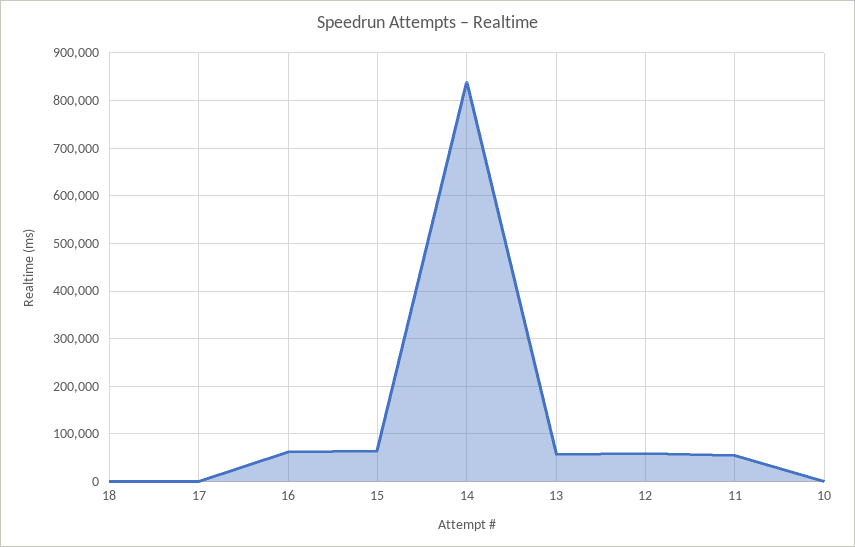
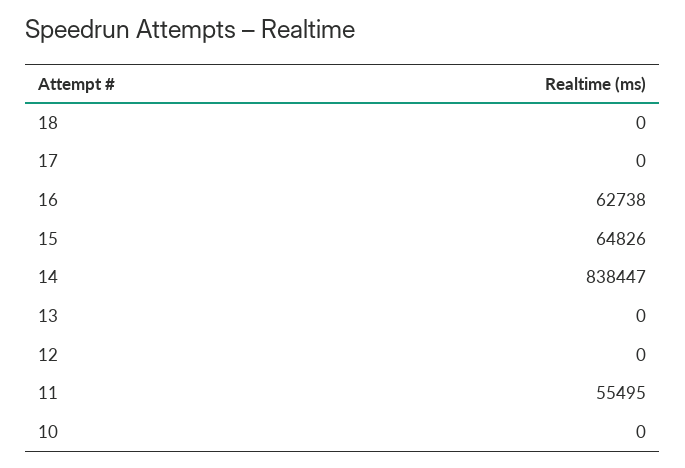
  {
    "18": 0,
    "17": 0,
    "16": 62738,
    "15": 64826,
    "14": 838447,
-   "13": 60000,
+   "13": 0,
-   "12": 60000,
+   "12": 0,
    "11": 55495,
    "10": 0
  }

